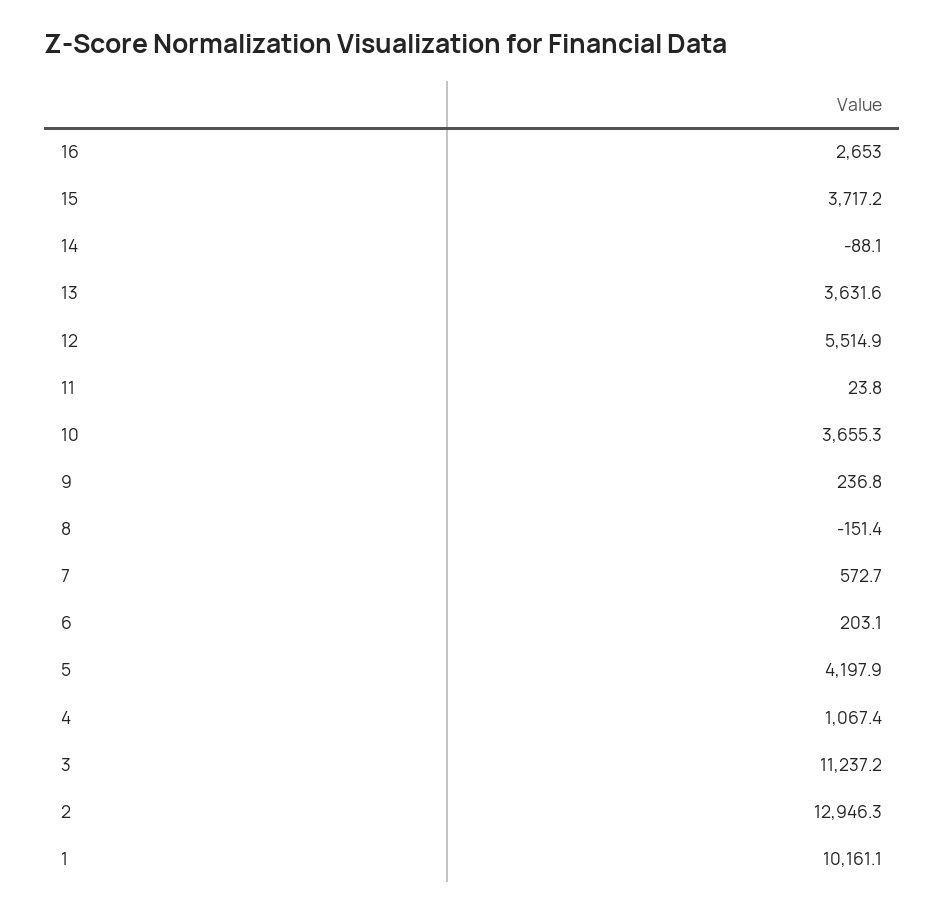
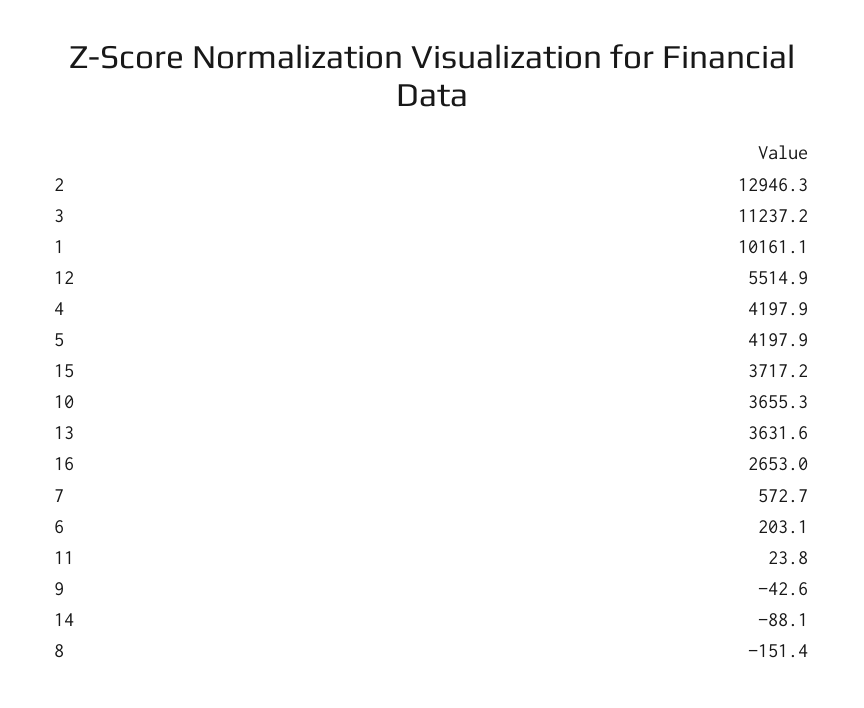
  {
    "16": 2653,
    "15": 3717.2,
    "14": -88.1,
    "13": 3631.6,
    "12": 5514.9,
    "11": 23.8,
    "10": 3655.3,
-   "9": 236.8,
+   "9": -42.6,
    "8": -151.4,
    "7": 572.7,
    "6": 203.1,
    "5": 4197.9,
-   "4": 1067.4,
+   "4": 4197.9,
    "3": 11237.2,
    "2": 12946.3,
    "1": 10161.1
  }

